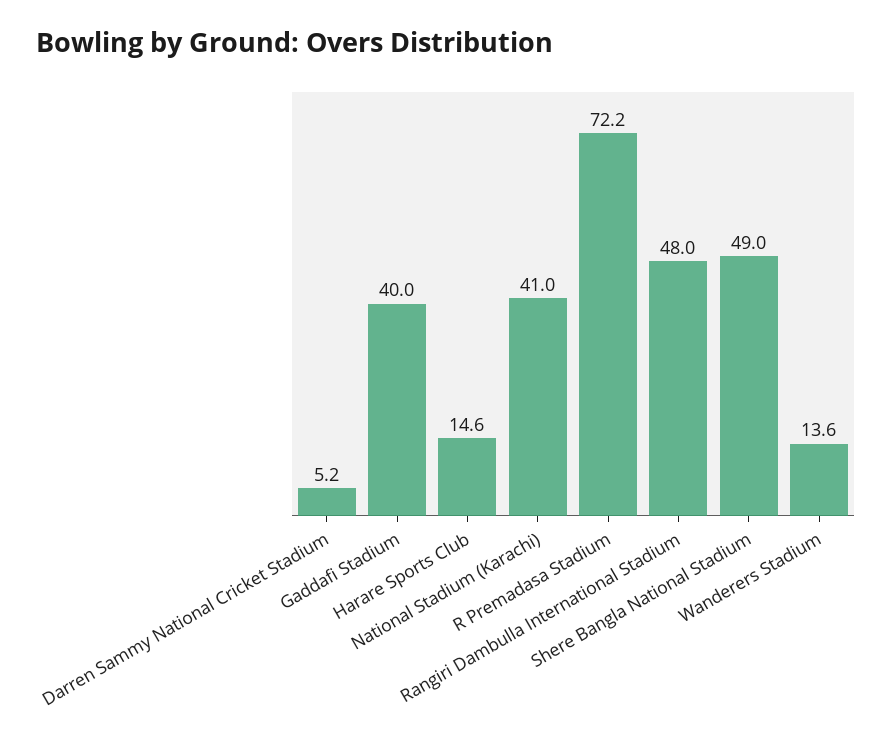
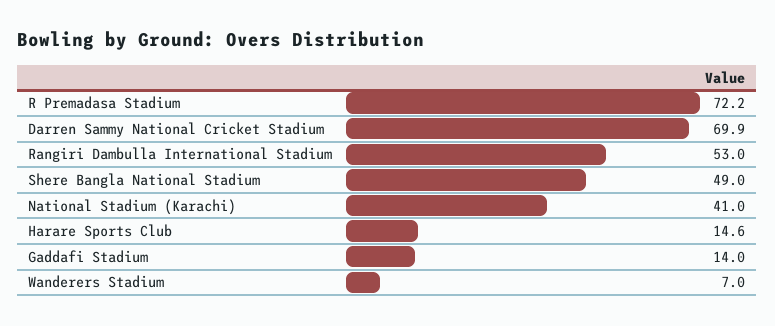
  {
-   "Darren Sammy National Cricket Stadium": 5.2,
+   "Darren Sammy National Cricket Stadium": 69.9,
-   "Gaddafi Stadium": 40,
+   "Gaddafi Stadium": 14,
    "Harare Sports Club": 14.6,
    "National Stadium (Karachi)": 41,
    "R Premadasa Stadium": 72.2,
-   "Rangiri Dambulla International Stadium": 48,
+   "Rangiri Dambulla International Stadium": 53,
    "Shere Bangla National Stadium": 49,
-   "Wanderers Stadium": 13.6
+   "Wanderers Stadium": 7
  }

